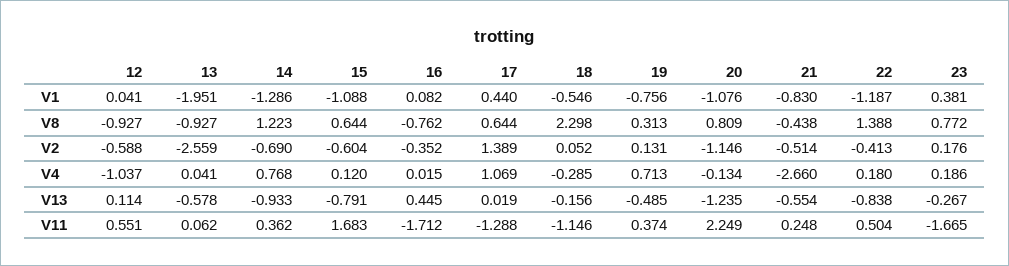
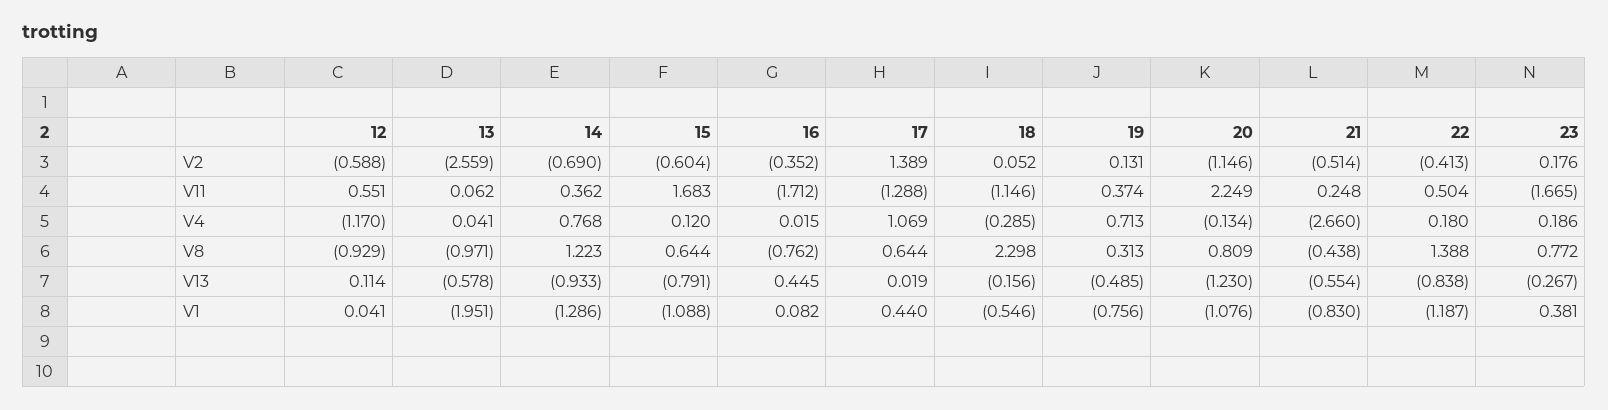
  {
    "12": {
      "V1": 0.041,
-     "V8": -0.927,
+     "V8": -0.929,
      "V2": -0.588,
-     "V4": -1.037,
+     "V4": -1.17,
      "V13": 0.114,
      "V11": 0.551
    },
    "13": {
      "V1": -1.951,
-     "V8": -0.927,
+     "V8": -0.971,
      "V2": -2.559,
      "V4": 0.041,
      "V13": -0.578,
      "V11": 0.062
    },
    "14": {
      "V1": -1.286,
      "V8": 1.223,
      "V2": -0.69,
      "V4": 0.768,
      "V13": -0.933,
      "V11": 0.362
    },
    "15": {
      "V1": -1.088,
      "V8": 0.644,
      "V2": -0.604,
      "V4": 0.12,
      "V13": -0.791,
      "V11": 1.683
    },
    "16": {
      "V1": 0.082,
      "V8": -0.762,
      "V2": -0.352,
      "V4": 0.015,
      "V13": 0.445,
      "V11": -1.712
    },
    "17": {
      "V1": 0.44,
      "V8": 0.644,
      "V2": 1.389,
      "V4": 1.069,
      "V13": 0.019,
      "V11": -1.288
    },
    "18": {
      "V1": -0.546,
      "V8": 2.298,
      "V2": 0.052,
      "V4": -0.285,
      "V13": -0.156,
      "V11": -1.146
    },
    "19": {
      "V1": -0.756,
      "V8": 0.313,
      "V2": 0.131,
      "V4": 0.713,
      "V13": -0.485,
      "V11": 0.374
    },
    "20": {
      "V1": -1.076,
      "V8": 0.809,
      "V2": -1.146,
      "V4": -0.134,
-     "V13": -1.235,
+     "V13": -1.23,
      "V11": 2.249
    },
    "21": {
      "V1": -0.83,
      "V8": -0.438,
      "V2": -0.514,
      "V4": -2.66,
      "V13": -0.554,
      "V11": 0.248
    },
    "22": {
      "V1": -1.187,
      "V8": 1.388,
      "V2": -0.413,
      "V4": 0.18,
      "V13": -0.838,
      "V11": 0.504
    },
    "23": {
      "V1": 0.381,
      "V8": 0.772,
      "V2": 0.176,
      "V4": 0.186,
      "V13": -0.267,
      "V11": -1.665
    }
  }

